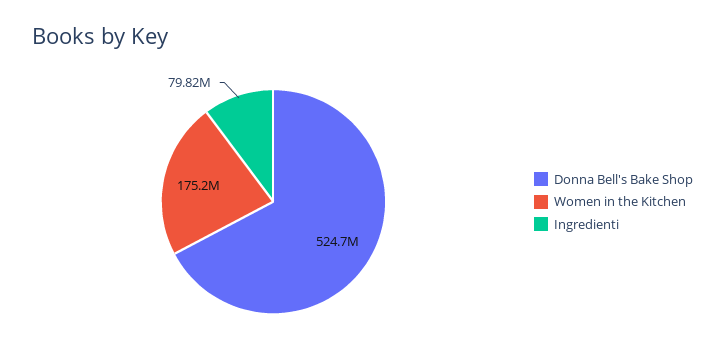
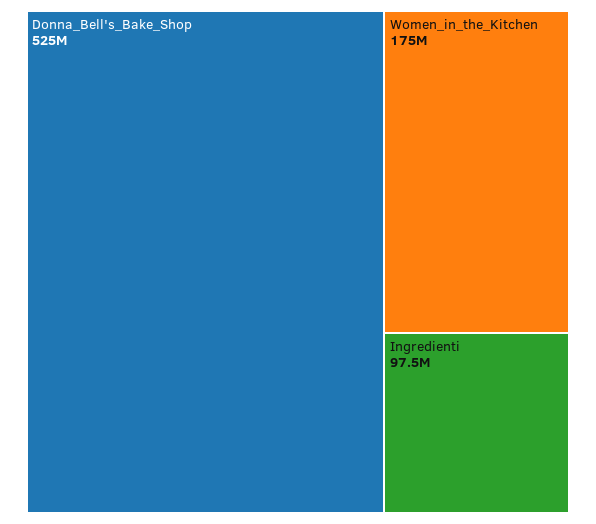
  {
    "Donna Bell's Bake Shop": 524700000,
    "Women in the Kitchen": 175200000,
-   "Ingredienti": 79820000
+   "Ingredienti": 97500000
  }

